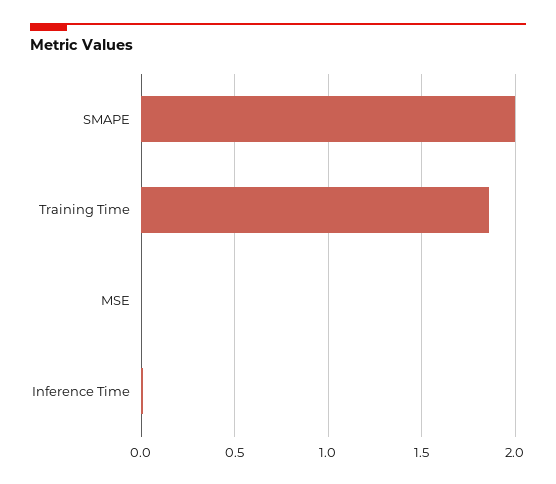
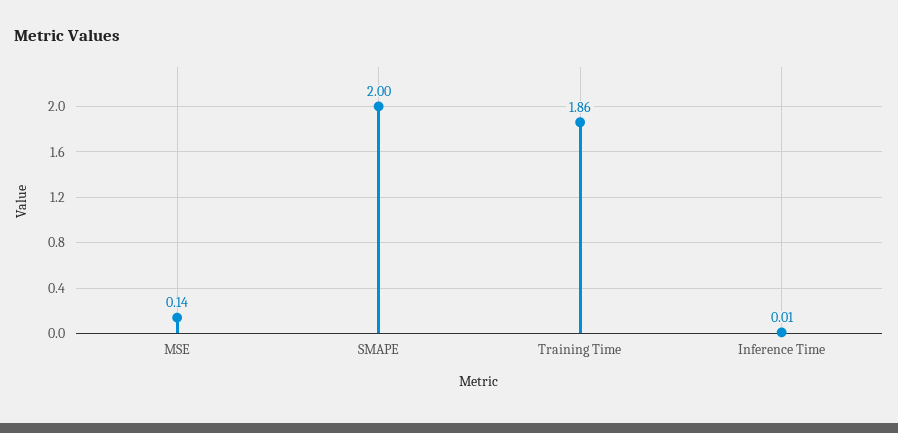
  {
    "SMAPE": 2,
    "Training Time": 1.86,
-   "MSE": 0,
+   "MSE": 0.14,
    "Inference Time": 0.01
  }

